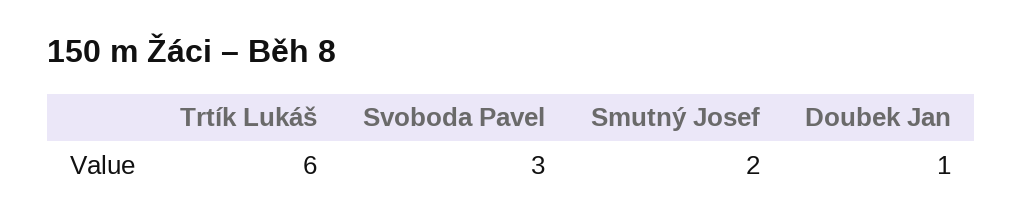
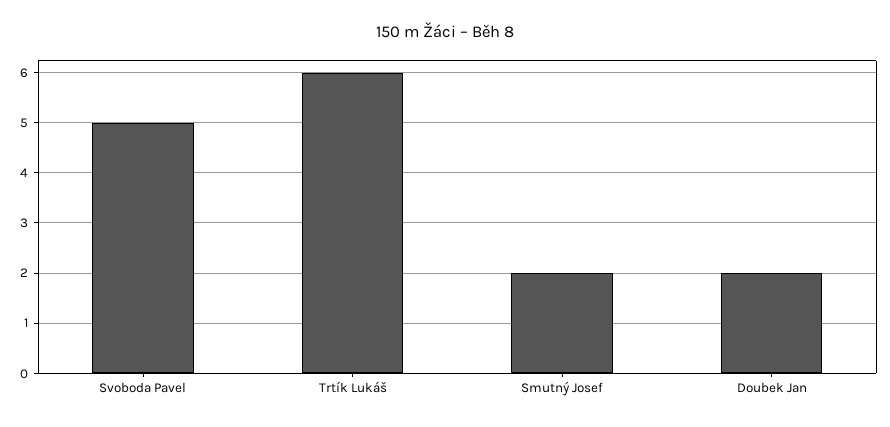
  {
    "Trtík Lukáš": 6,
-   "Svoboda Pavel": 3,
+   "Svoboda Pavel": 5,
    "Smutný Josef": 2,
-   "Doubek Jan": 1
+   "Doubek Jan": 2
  }

